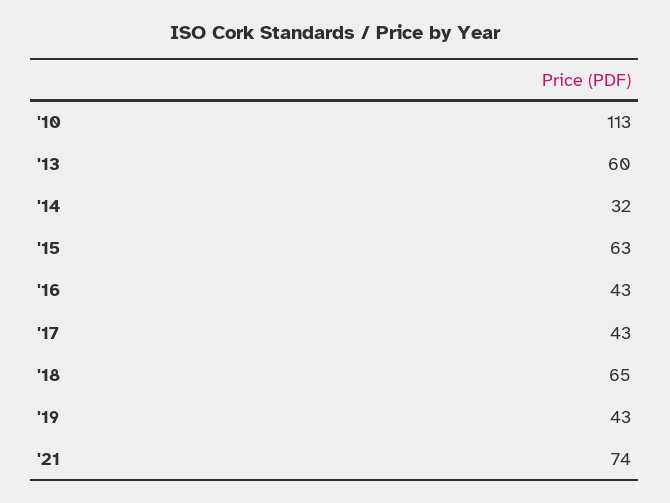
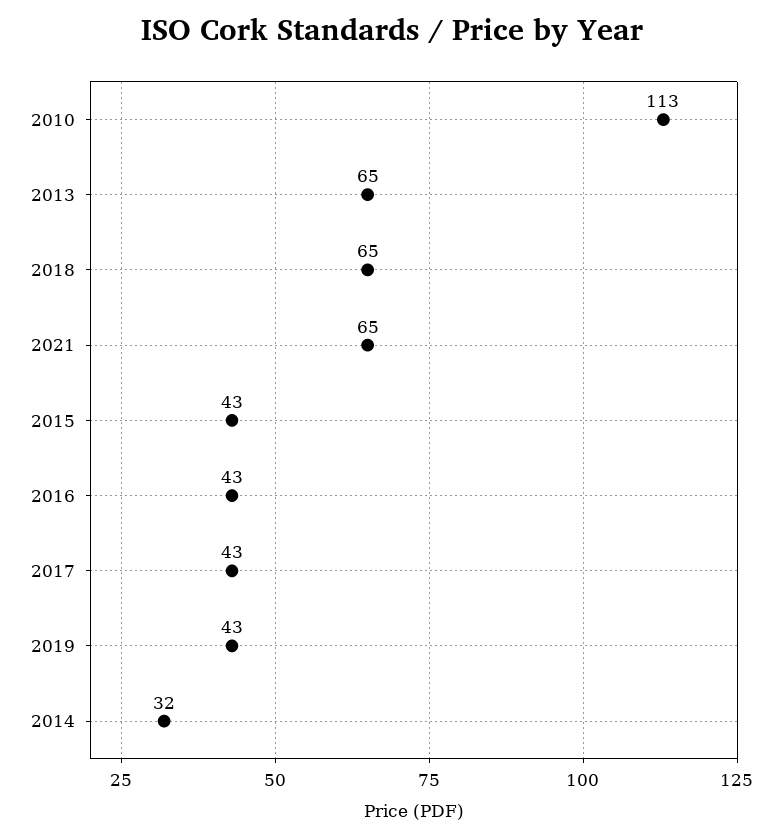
  {
    "'10": 113,
-   "'13": 60,
+   "'13": 65,
    "'14": 32,
-   "'15": 63,
+   "'15": 43,
    "'16": 43,
    "'17": 43,
    "'18": 65,
    "'19": 43,
-   "'21": 74
+   "'21": 65
  }

